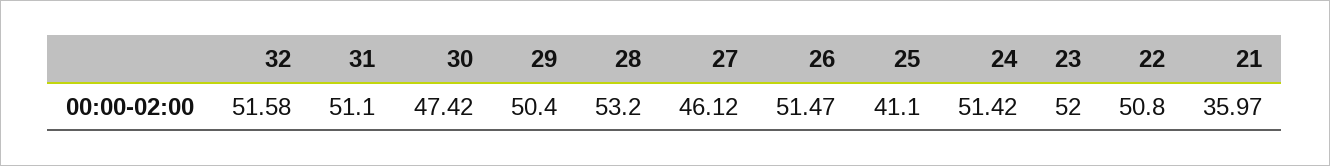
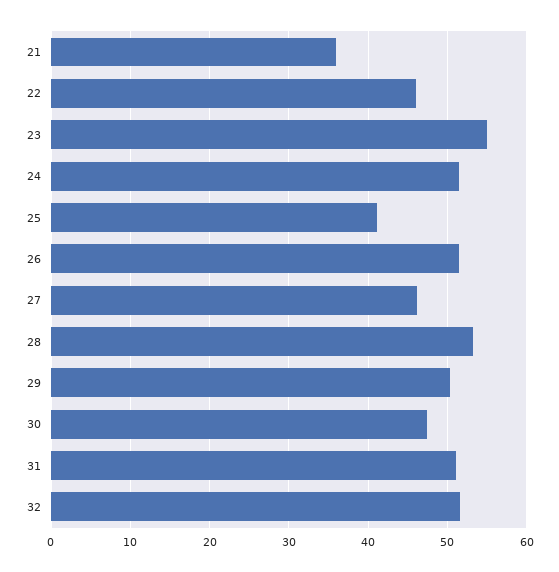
  {
    "32": 51.58,
    "31": 51.1,
    "30": 47.42,
    "29": 50.4,
    "28": 53.2,
    "27": 46.12,
    "26": 51.47,
    "25": 41.1,
    "24": 51.42,
-   "23": 52,
+   "23": 55,
-   "22": 50.8,
+   "22": 46,
    "21": 35.97
  }

